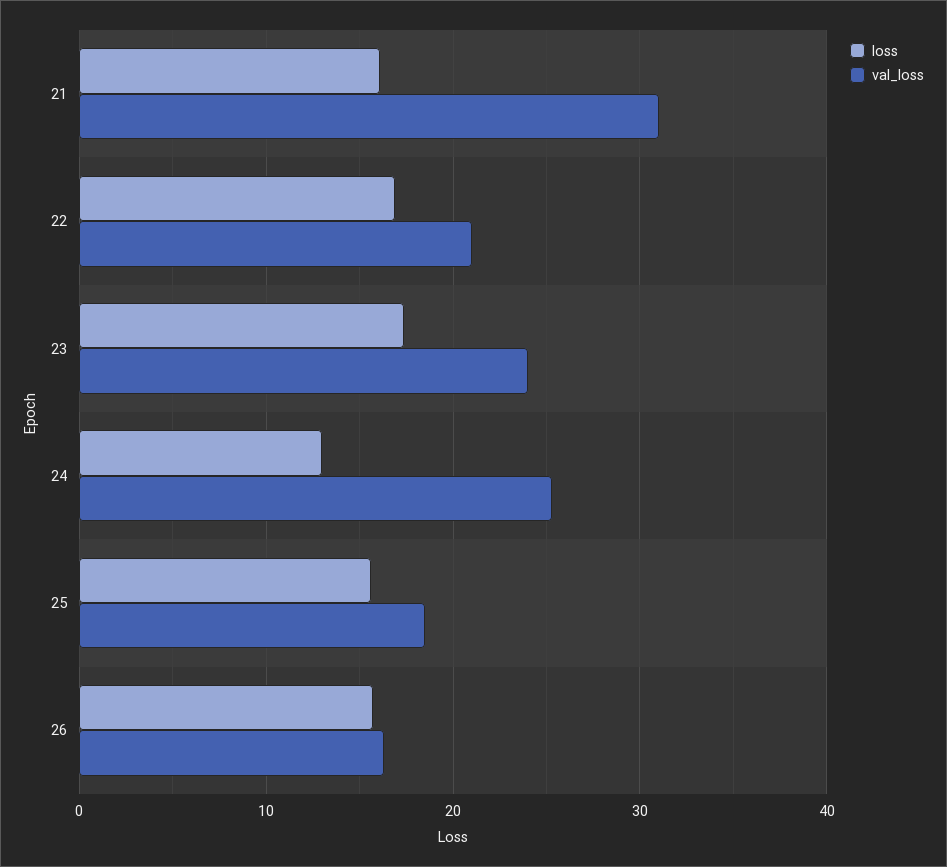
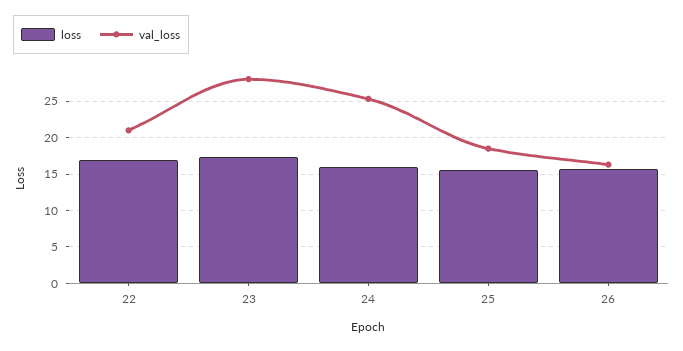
  {
    "loss": {
-     "21": 16,
      "22": 17,
      "23": 17,
-     "24": 13,
+     "24": 16,
      "25": 16,
      "26": 16
    },
    "val_loss": {
-     "21": 31,
      "22": 21,
-     "23": 24,
+     "23": 28,
      "24": 25,
      "25": 19,
      "26": 16
    }
  }

